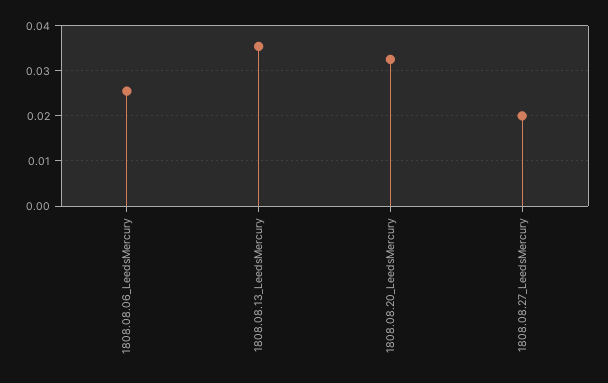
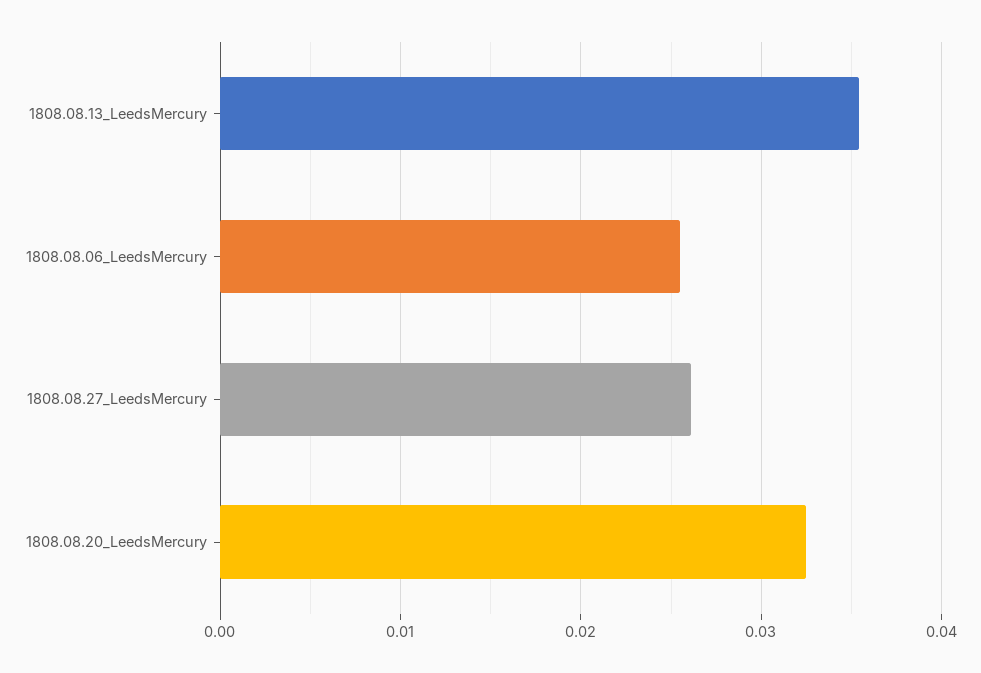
  {
    "1808.08.06_LeedsMercury": 0.026,
    "1808.08.13_LeedsMercury": 0.035,
    "1808.08.20_LeedsMercury": 0.033,
-   "1808.08.27_LeedsMercury": 0.02
+   "1808.08.27_LeedsMercury": 0.026
  }

